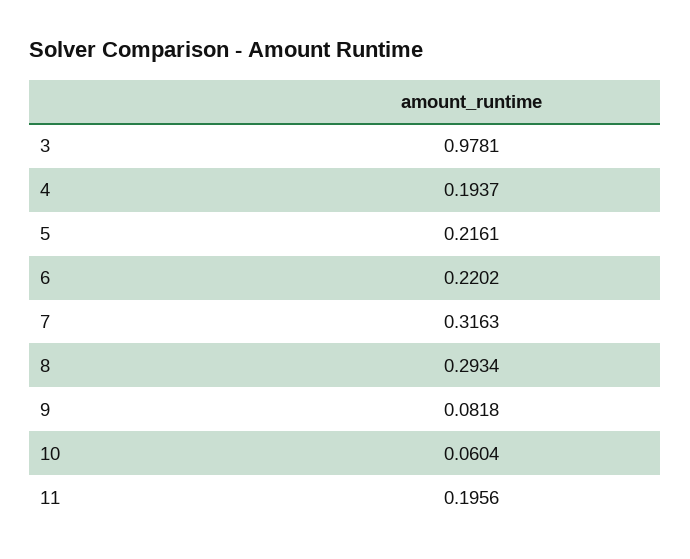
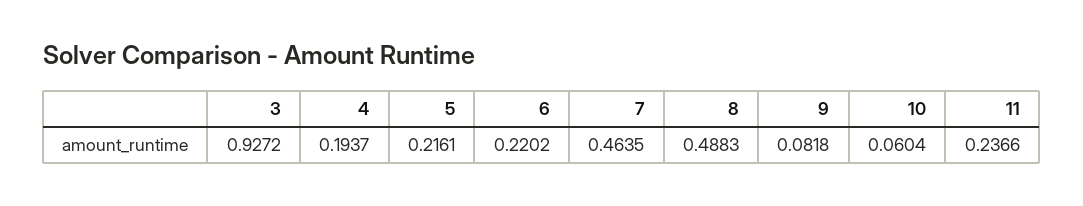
  {
-   "3": 0.9781,
+   "3": 0.9272,
    "4": 0.1937,
    "5": 0.2161,
    "6": 0.2202,
-   "7": 0.3163,
+   "7": 0.4635,
-   "8": 0.2934,
+   "8": 0.4883,
    "9": 0.0818,
    "10": 0.0604,
-   "11": 0.1956
+   "11": 0.2366
  }

